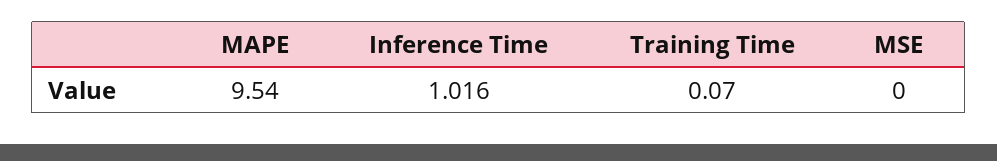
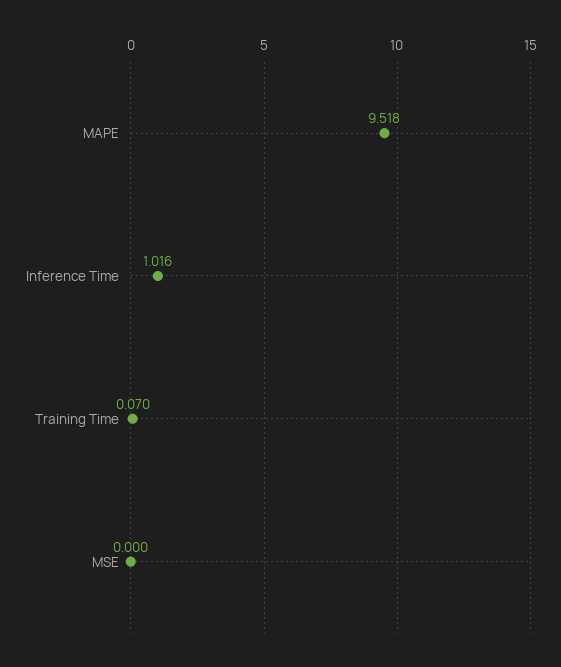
  {
-   "MAPE": 9.54,
+   "MAPE": 9.518,
    "Inference Time": 1.016,
    "Training Time": 0.07,
    "MSE": 0
  }

